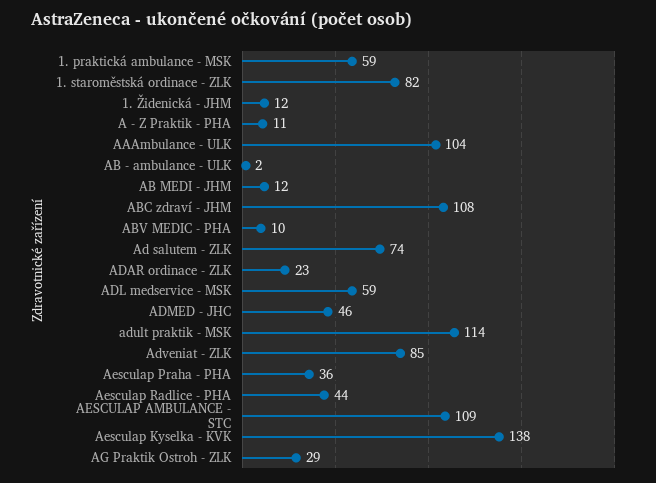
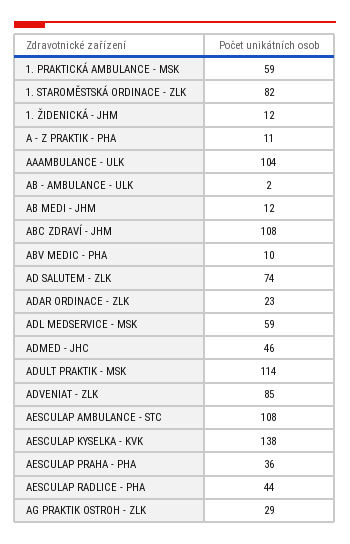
  {
    "1. praktická ambulance - MSK": 59,
    "1. staroměstská ordinace - ZLK": 82,
    "1. Židenická - JHM": 12,
    "A - Z Praktik - PHA": 11,
    "AAAmbulance - ULK": 104,
    "AB - ambulance - ULK": 2,
    "AB MEDI - JHM": 12,
    "ABC zdraví - JHM": 108,
    "ABV MEDIC - PHA": 10,
    "Ad salutem - ZLK": 74,
    "ADAR ordinace - ZLK": 23,
    "ADL medservice - MSK": 59,
    "ADMED - JHC": 46,
    "adult praktik - MSK": 114,
    "Adveniat - ZLK": 85,
    "Aesculap Praha - PHA": 36,
    "Aesculap Radlice - PHA": 44,
-   "AESCULAP AMBULANCE - STC": 109,
+   "AESCULAP AMBULANCE - STC": 108,
    "Aesculap Kyselka - KVK": 138,
    "AG Praktik Ostroh - ZLK": 29
  }

